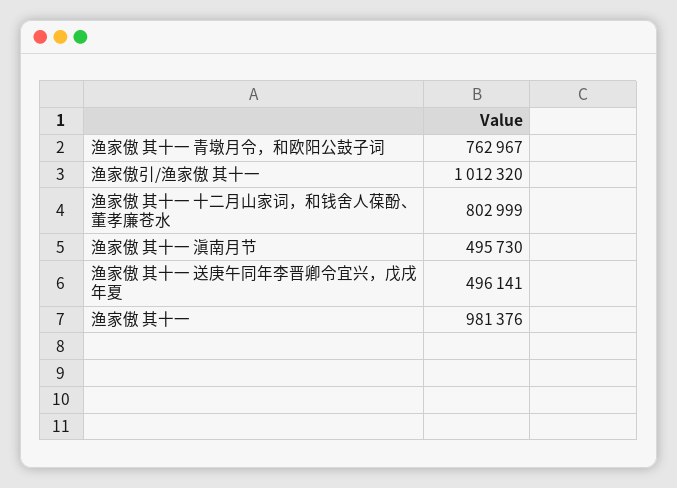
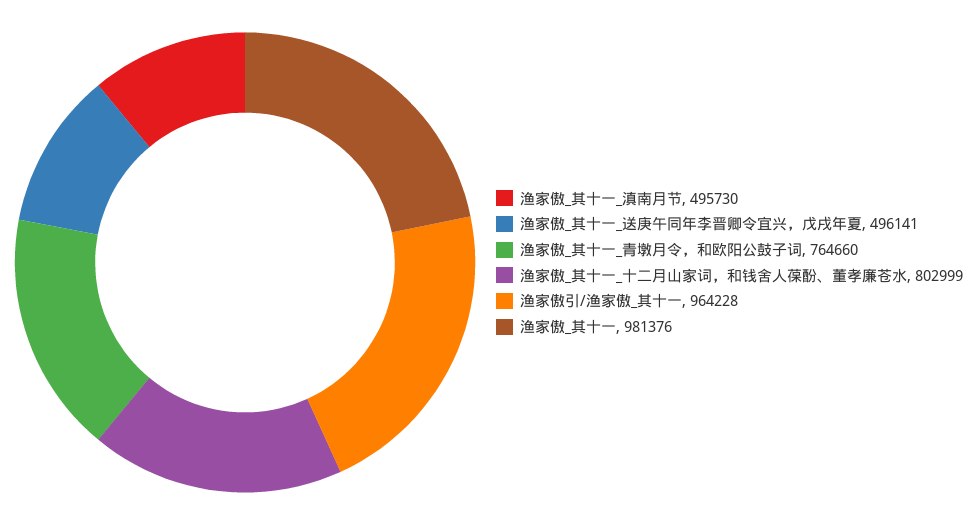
  {
-   "渔家傲 其十一 青墩月令，和欧阳公鼓子词": 762967,
+   "渔家傲 其十一 青墩月令，和欧阳公鼓子词": 764660,
-   "渔家傲引/渔家傲 其十一": 1012320,
+   "渔家傲引/渔家傲 其十一": 964228,
    "渔家傲 其十一 十二月山家词，和钱舍人葆酚、董孝廉苍水": 802999,
    "渔家傲 其十一 滇南月节": 495730,
    "渔家傲 其十一 送庚午同年李晋卿令宜兴，戊戌年夏": 496141,
    "渔家傲 其十一": 981376
  }

